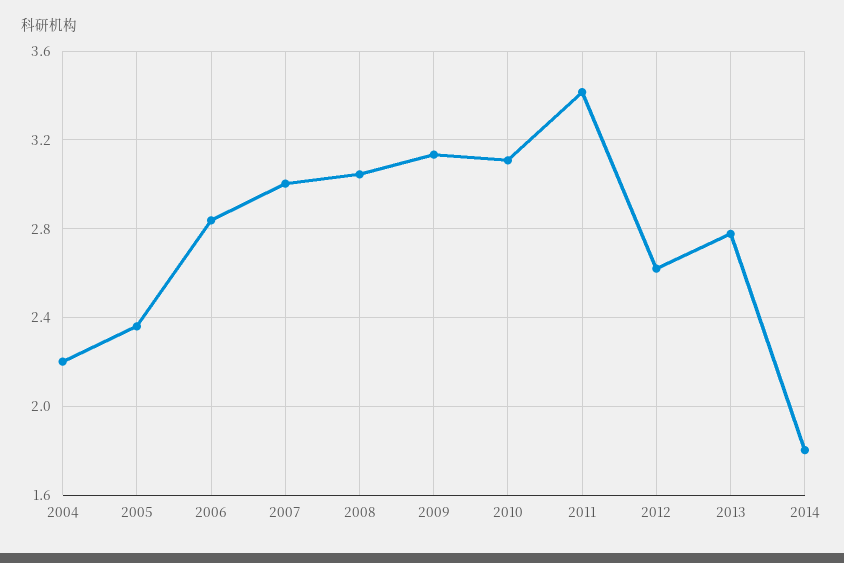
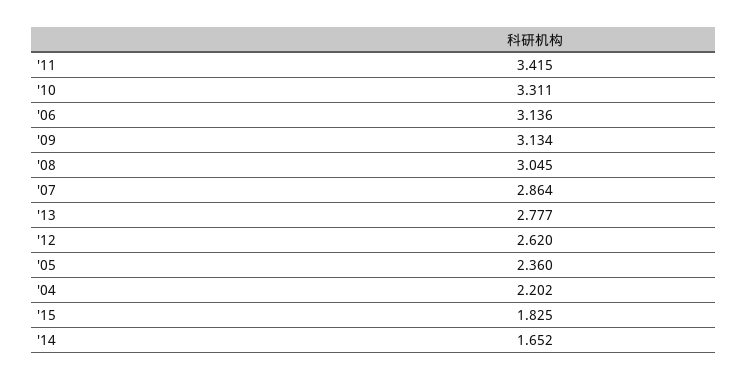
  {
    "2004": 2.202,
    "2005": 2.36,
-   "2006": 2.85,
+   "2006": 3.136,
-   "2007": 3,
+   "2007": 2.864,
    "2008": 3.045,
    "2009": 3.134,
-   "2010": 3.1,
+   "2010": 3.311,
    "2011": 3.415,
    "2012": 2.62,
    "2013": 2.777,
-   "2014": 1.8
+   "2014": 1.652,
+   "'15": 1.825
  }

